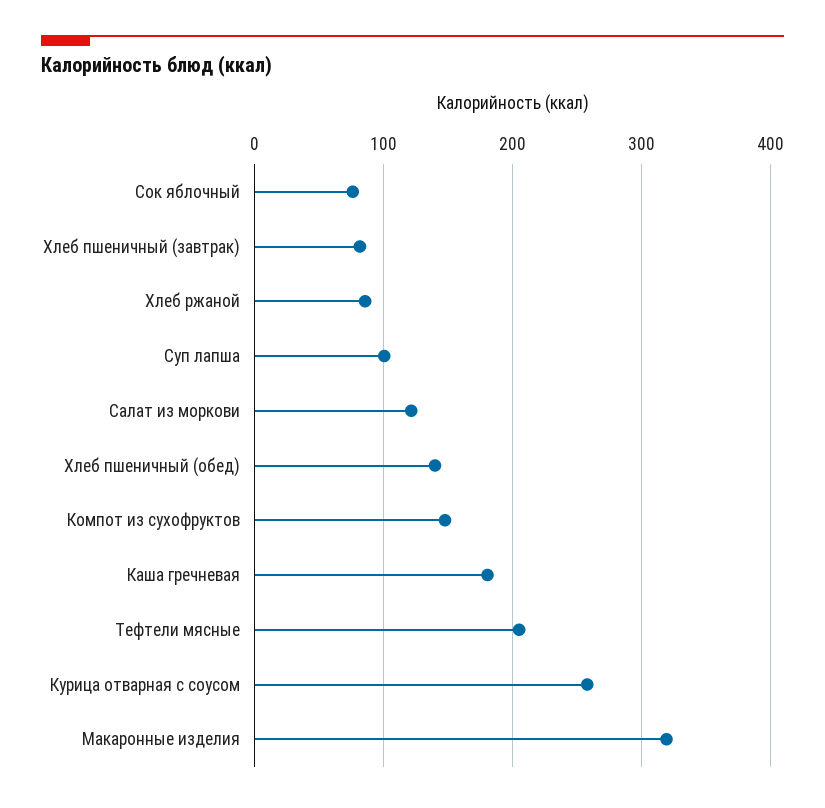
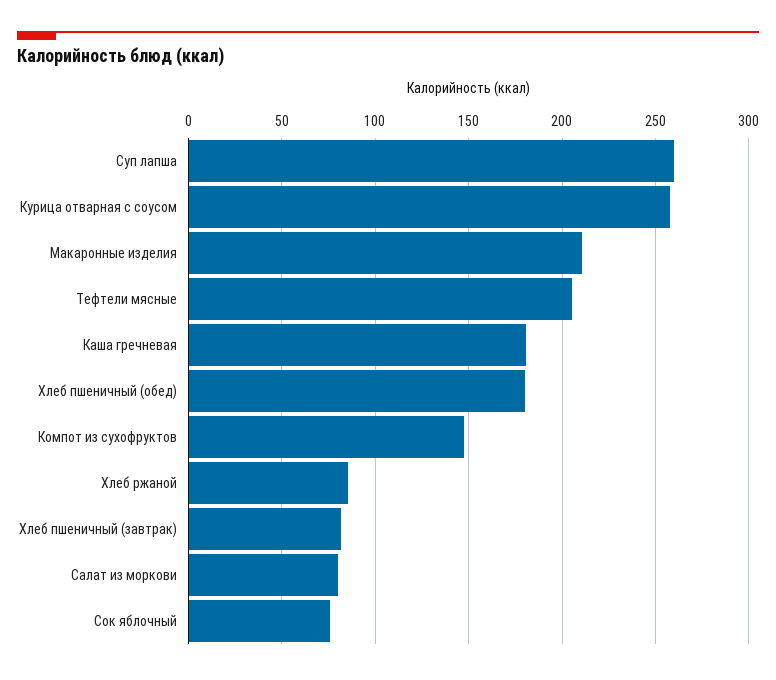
  {
    "Сок яблочный": 75,
    "Хлеб пшеничный (завтрак)": 80,
    "Хлеб ржаной": 85,
-   "Суп лапша": 100,
+   "Суп лапша": 260,
-   "Салат из моркови": 120,
+   "Салат из моркови": 80,
-   "Хлеб пшеничный (обед)": 140,
+   "Хлеб пшеничный (обед)": 180,
    "Компот из сухофруктов": 150,
    "Каша гречневая": 180,
    "Тефтели мясные": 205,
    "Курица отварная с соусом": 260,
-   "Макаронные изделия": 320
+   "Макаронные изделия": 210
  }

